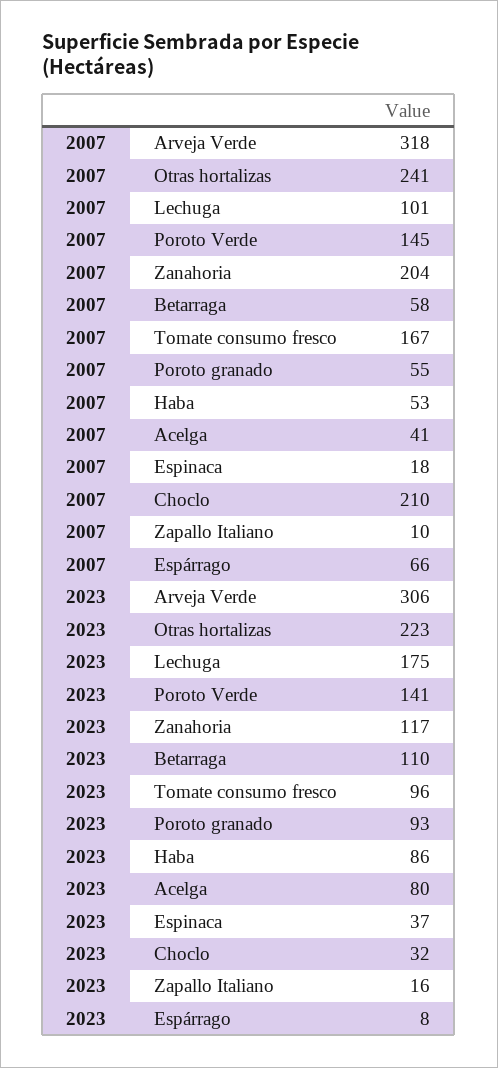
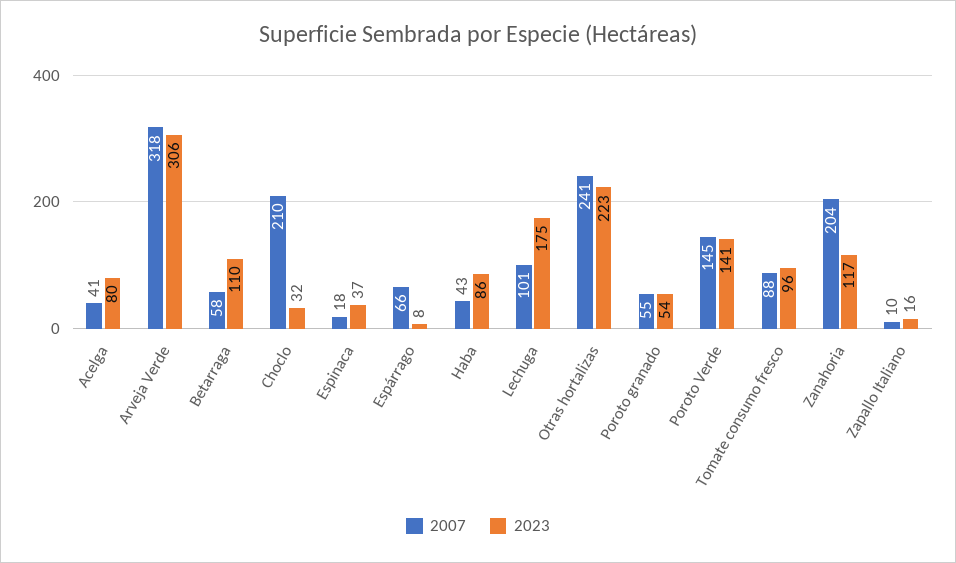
  {
    "2007": {
      "Arveja Verde": 318,
      "Otras hortalizas": 241,
      "Lechuga": 101,
      "Poroto Verde": 145,
      "Zanahoria": 204,
      "Betarraga": 58,
-     "Tomate consumo fresco": 167,
+     "Tomate consumo fresco": 88,
      "Poroto granado": 55,
-     "Haba": 53,
+     "Haba": 43,
      "Acelga": 41,
      "Espinaca": 18,
      "Choclo": 210,
      "Zapallo Italiano": 10,
      "Espárrago": 66
    },
    "2023": {
      "Arveja Verde": 306,
      "Otras hortalizas": 223,
      "Lechuga": 175,
      "Poroto Verde": 141,
      "Zanahoria": 117,
      "Betarraga": 110,
      "Tomate consumo fresco": 96,
-     "Poroto granado": 93,
+     "Poroto granado": 54,
      "Haba": 86,
      "Acelga": 80,
      "Espinaca": 37,
      "Choclo": 32,
      "Zapallo Italiano": 16,
      "Espárrago": 8
    }
  }

